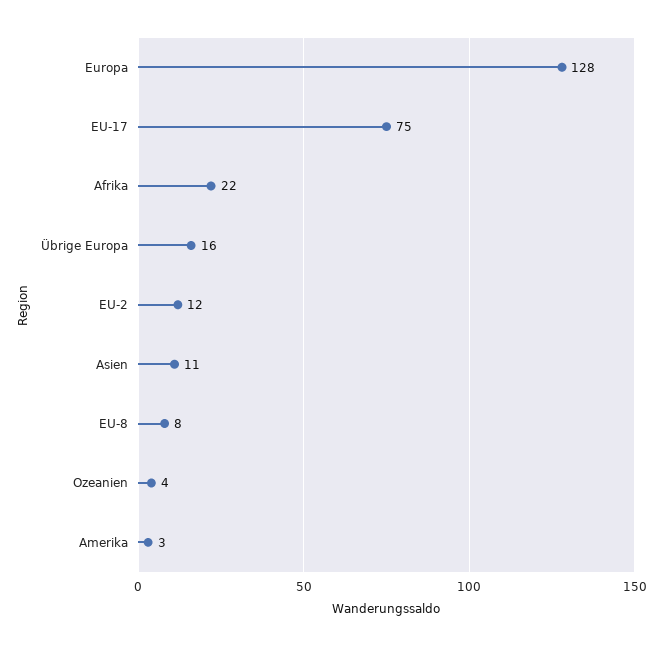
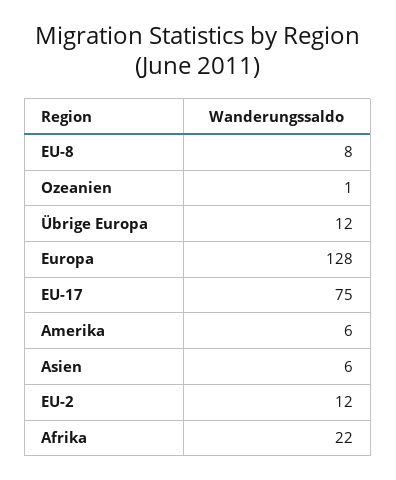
  {
    "Europa": 128,
    "EU-17": 75,
    "Afrika": 22,
-   "Übrige Europa": 16,
+   "Übrige Europa": 12,
    "EU-2": 12,
-   "Asien": 11,
+   "Asien": 6,
    "EU-8": 8,
-   "Ozeanien": 4,
+   "Ozeanien": 1,
-   "Amerika": 3
+   "Amerika": 6
  }

